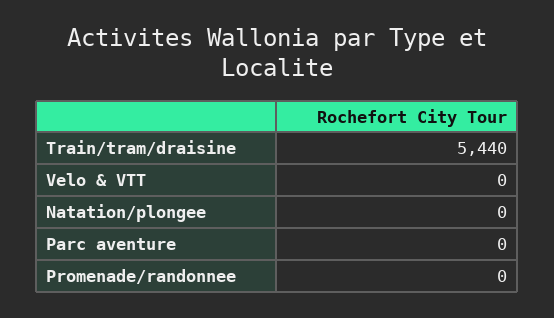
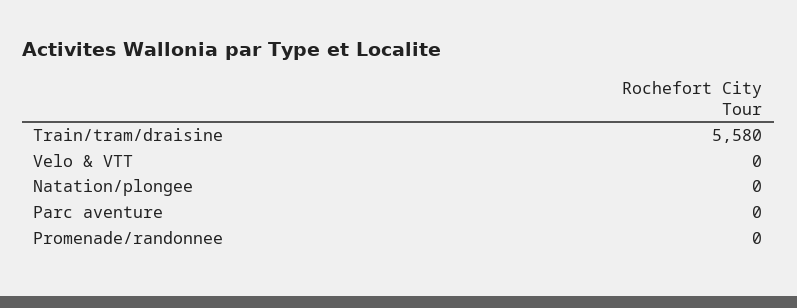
  {
-   "Train/tram/draisine": 5440,
+   "Train/tram/draisine": 5580,
    "Velo & VTT": 0,
    "Natation/plongee": 0,
    "Parc aventure": 0,
    "Promenade/randonnee": 0
  }

